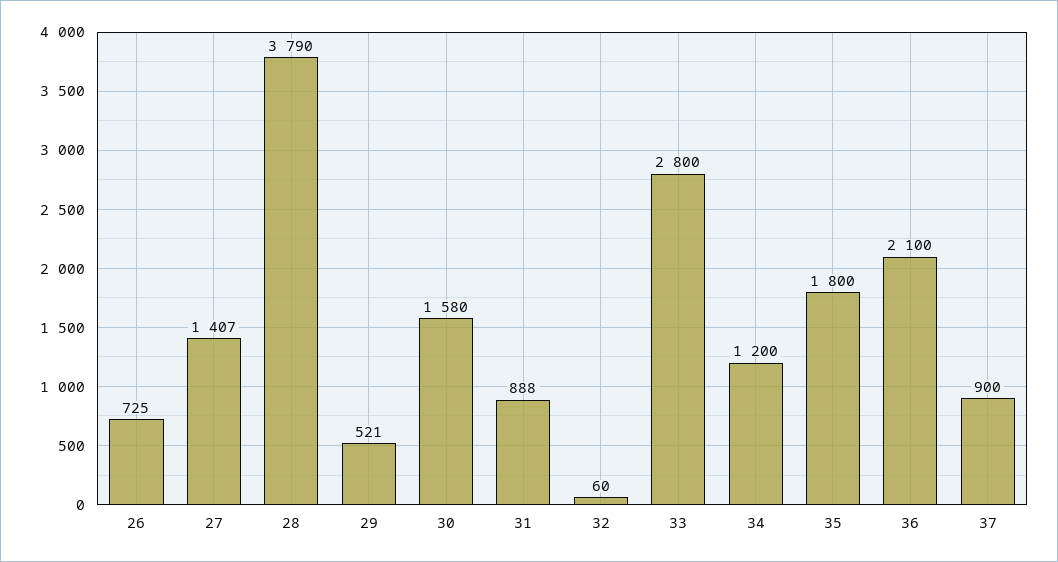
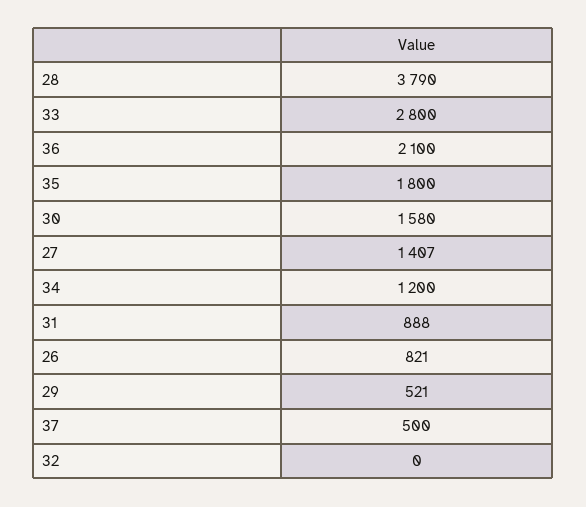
  {
-   "26": 725,
+   "26": 821,
    "27": 1407,
    "28": 3790,
    "29": 521,
    "30": 1580,
    "31": 888,
-   "32": 60,
+   "32": 0,
    "33": 2800,
    "34": 1200,
    "35": 1800,
    "36": 2100,
-   "37": 900
+   "37": 500
  }

